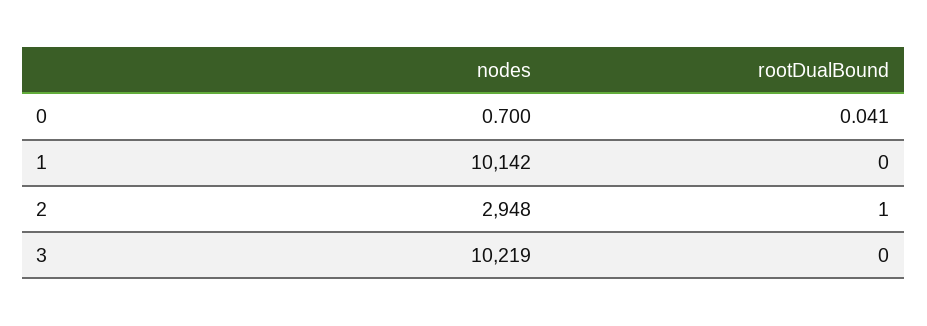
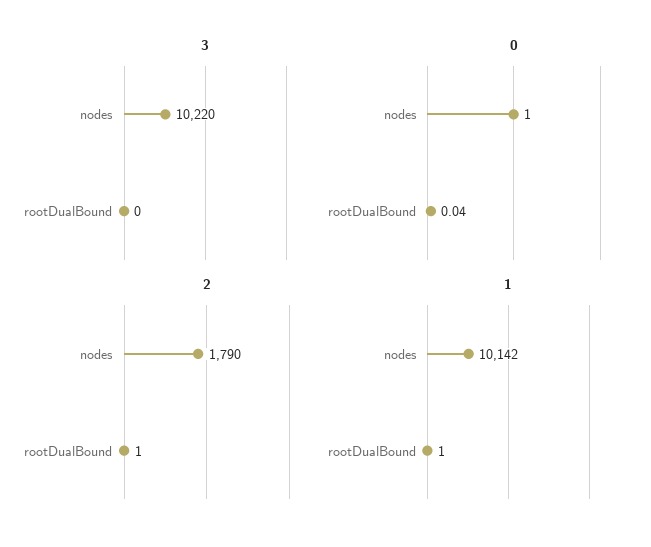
  {
    "0": {
-     "nodes": 0.7,
+     "nodes": 1,
      "rootDualBound": 0.041
    },
    "1": {
      "nodes": 10142,
-     "rootDualBound": 0
+     "rootDualBound": 1
    },
    "2": {
-     "nodes": 2948,
+     "nodes": 1790,
      "rootDualBound": 1
    },
    "3": {
-     "nodes": 10219,
+     "nodes": 10220,
      "rootDualBound": 0
    }
  }

